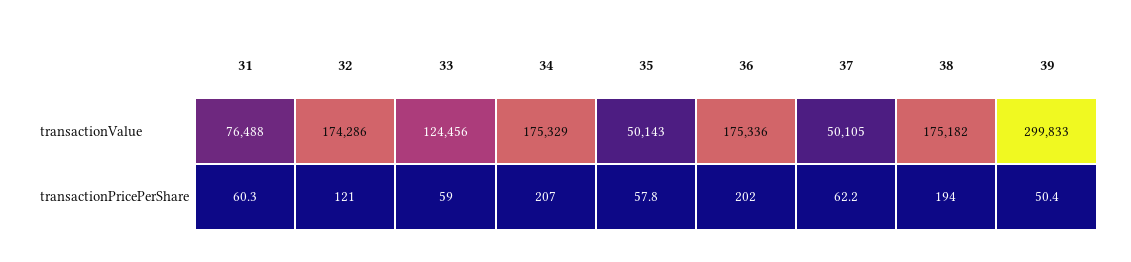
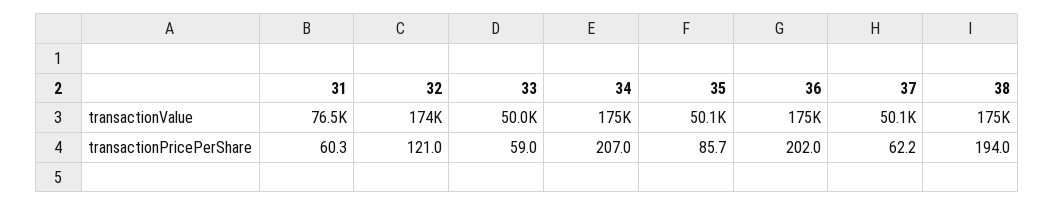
  {
    "31": {
      "transactionValue": 76488,
      "transactionPricePerShare": 60.3
    },
    "32": {
      "transactionValue": 174286,
      "transactionPricePerShare": 121
    },
    "33": {
-     "transactionValue": 124456,
+     "transactionValue": 50000,
      "transactionPricePerShare": 59
    },
    "34": {
      "transactionValue": 175329,
      "transactionPricePerShare": 207
    },
    "35": {
      "transactionValue": 50143,
-     "transactionPricePerShare": 57.8
+     "transactionPricePerShare": 85.7
    },
    "36": {
      "transactionValue": 175336,
      "transactionPricePerShare": 202
    },
    "37": {
      "transactionValue": 50105,
      "transactionPricePerShare": 62.2
    },
    "38": {
      "transactionValue": 175182,
      "transactionPricePerShare": 194
-   },
+   }
-   "39": {
-     "transactionValue": 299833,
-     "transactionPricePerShare": 50.4
-   }
  }

